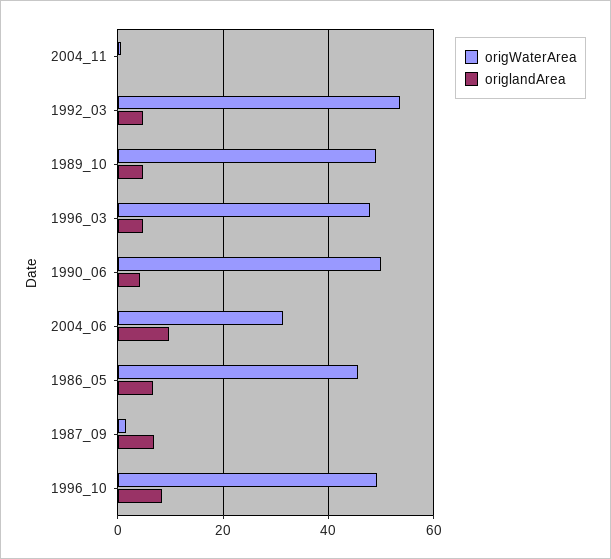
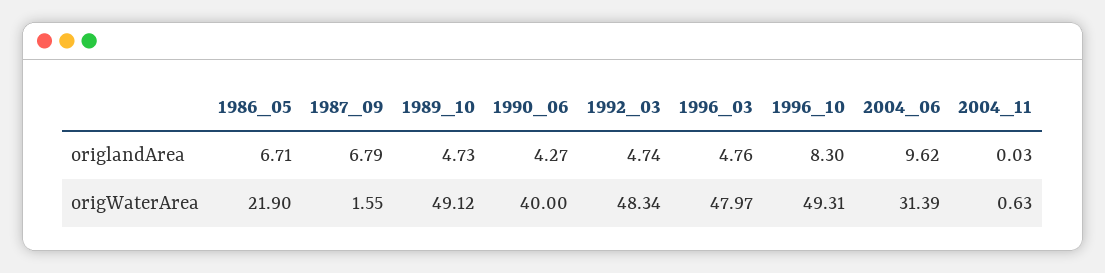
  {
    "origWaterArea": {
      "2004_11": 0.63,
-     "1992_03": 54,
+     "1992_03": 48.34,
      "1989_10": 49.12,
      "1996_03": 47.97,
-     "1990_06": 50,
+     "1990_06": 40,
      "2004_06": 31.39,
-     "1986_05": 46,
+     "1986_05": 21.9,
      "1987_09": 1.55,
      "1996_10": 49.31
    },
    "origlandArea": {
      "2004_11": 0.03,
      "1992_03": 4.74,
      "1989_10": 4.73,
      "1996_03": 4.76,
      "1990_06": 4.27,
      "2004_06": 9.62,
      "1986_05": 6.71,
      "1987_09": 6.79,
      "1996_10": 8.3
    }
  }

